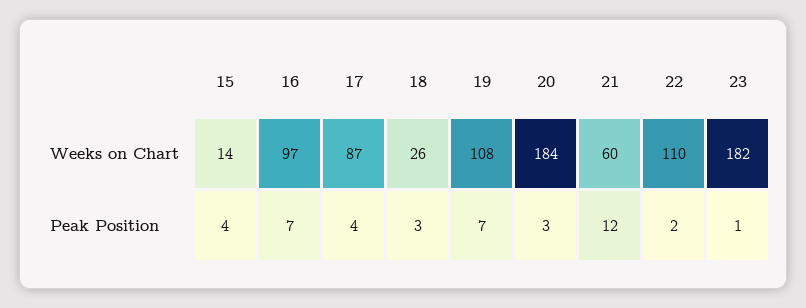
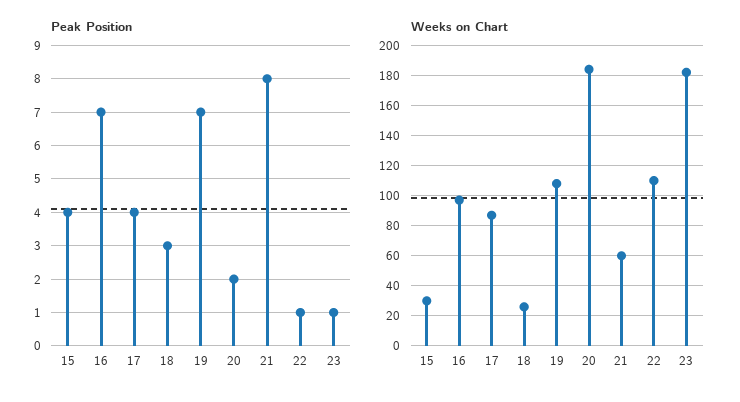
  {
    "Weeks on Chart": {
-     "15": 14,
+     "15": 30,
      "16": 97,
      "17": 87,
      "18": 26,
      "19": 108,
      "20": 184,
      "21": 60,
      "22": 110,
      "23": 182
    },
    "Peak Position": {
      "15": 4,
      "16": 7,
      "17": 4,
      "18": 3,
      "19": 7,
-     "20": 3,
+     "20": 2,
-     "21": 12,
+     "21": 8,
-     "22": 2,
+     "22": 1,
      "23": 1
    }
  }

